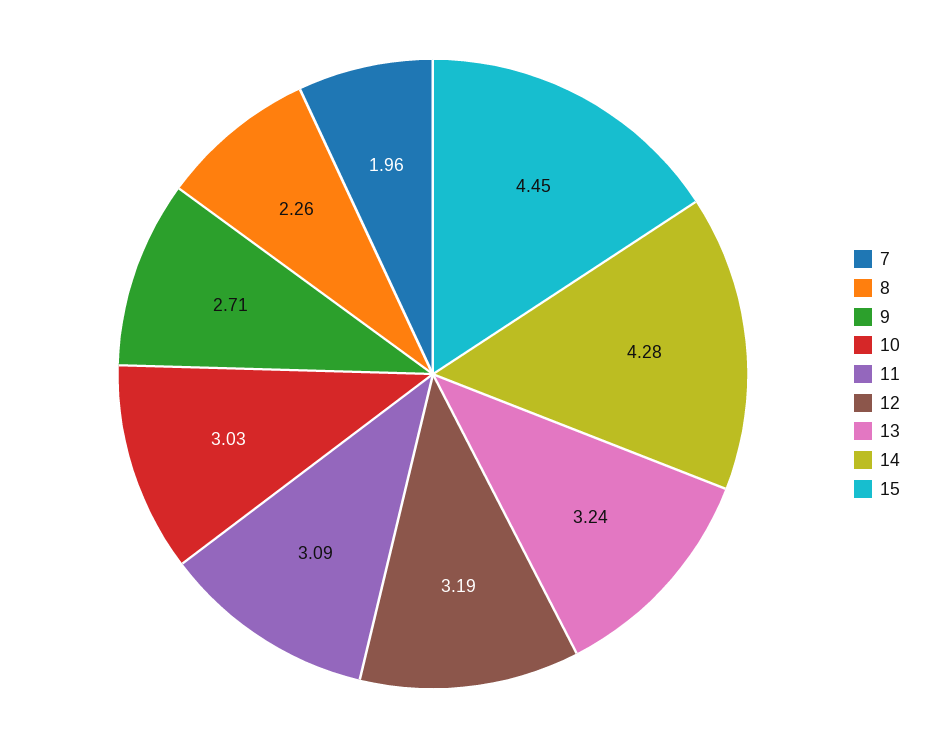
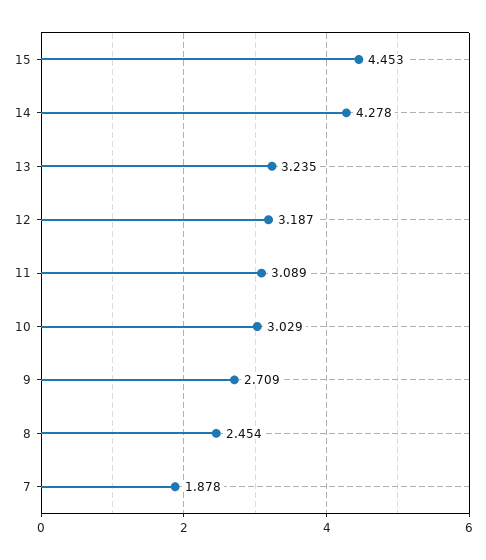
  {
-   "7": 1.96,
+   "7": 1.878,
-   "8": 2.26,
+   "8": 2.454,
    "9": 2.709,
    "10": 3.029,
    "11": 3.089,
    "12": 3.187,
    "13": 3.235,
    "14": 4.278,
    "15": 4.453
  }

